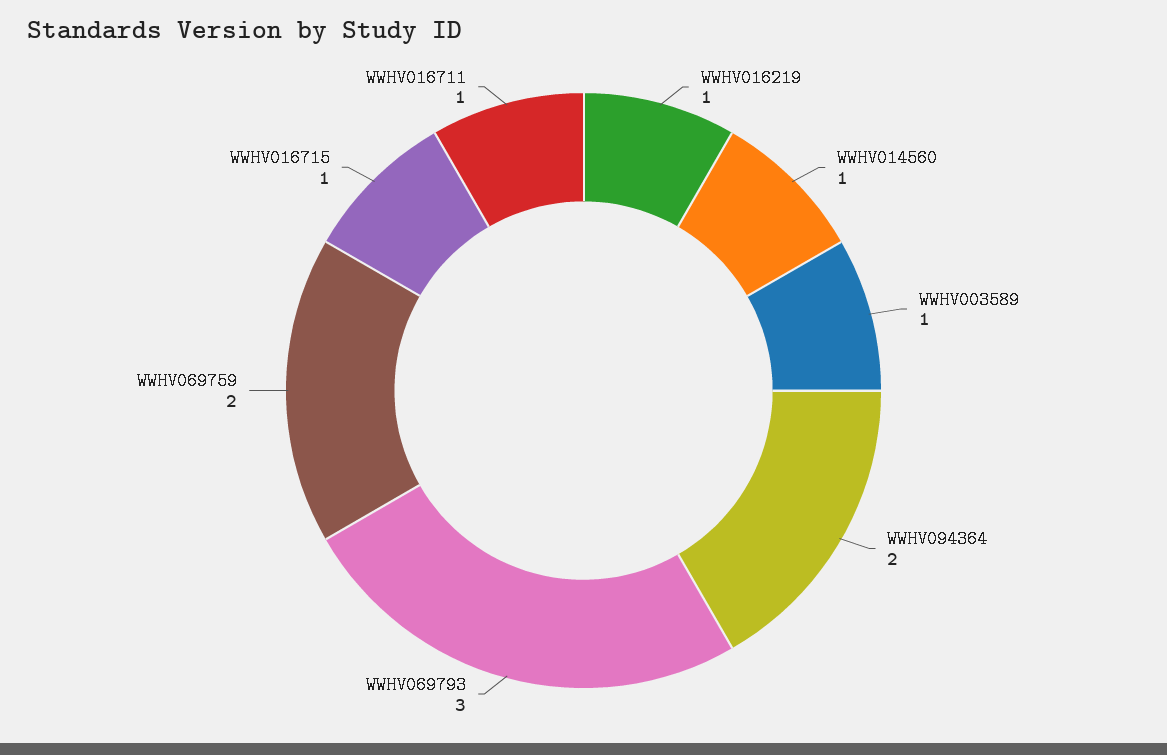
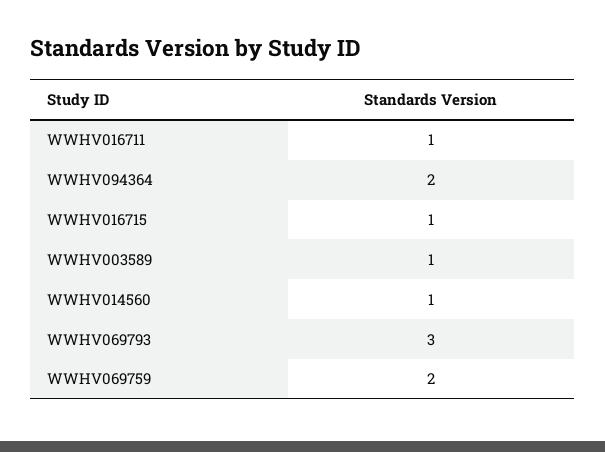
  {
-   "WWHV016219": 1,
    "WWHV014560": 1,
    "WWHV003589": 1,
    "WWHV094364": 2,
    "WWHV069793": 3,
    "WWHV069759": 2,
    "WWHV016715": 1,
    "WWHV016711": 1
  }

